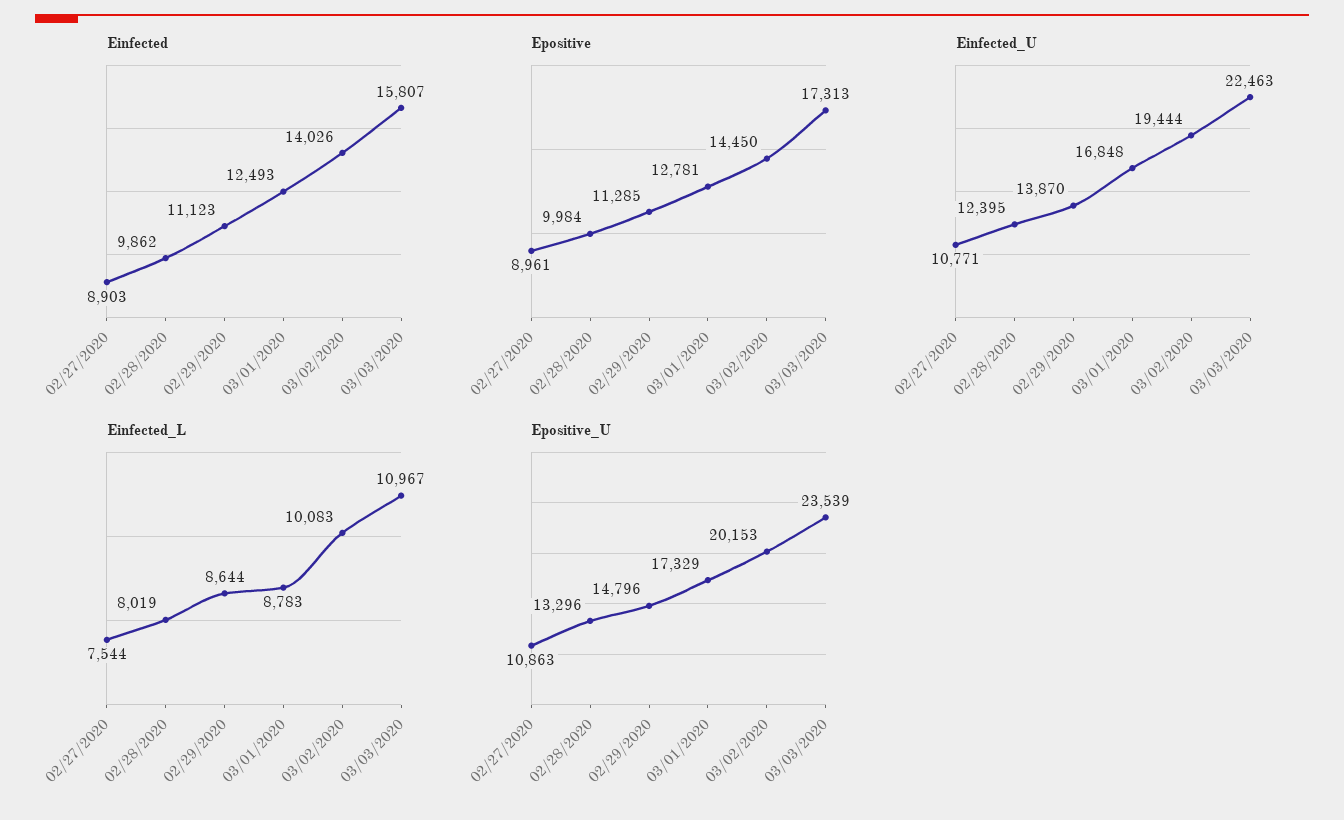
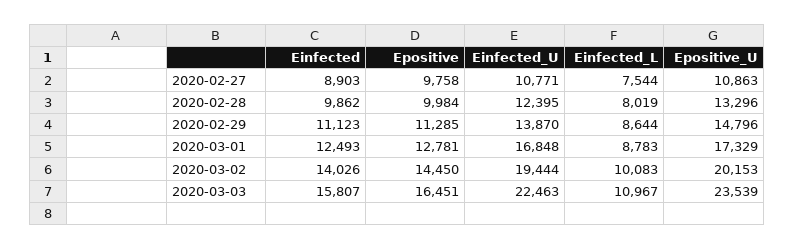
  {
    "Einfected": {
      "02/27/2020": 8903,
      "02/28/2020": 9862,
      "02/29/2020": 11123,
      "03/01/2020": 12493,
      "03/02/2020": 14026,
      "03/03/2020": 15807
    },
    "Epositive": {
-     "02/27/2020": 8961,
+     "02/27/2020": 9758,
      "02/28/2020": 9984,
      "02/29/2020": 11285,
      "03/01/2020": 12781,
      "03/02/2020": 14450,
-     "03/03/2020": 17313
+     "03/03/2020": 16451
    },
    "Einfected_U": {
      "02/27/2020": 10771,
      "02/28/2020": 12395,
      "02/29/2020": 13870,
      "03/01/2020": 16848,
      "03/02/2020": 19444,
      "03/03/2020": 22463
    },
    "Einfected_L": {
      "02/27/2020": 7544,
      "02/28/2020": 8019,
      "02/29/2020": 8644,
      "03/01/2020": 8783,
      "03/02/2020": 10083,
      "03/03/2020": 10967
    },
    "Epositive_U": {
      "02/27/2020": 10863,
      "02/28/2020": 13296,
      "02/29/2020": 14796,
      "03/01/2020": 17329,
      "03/02/2020": 20153,
      "03/03/2020": 23539
    }
  }

